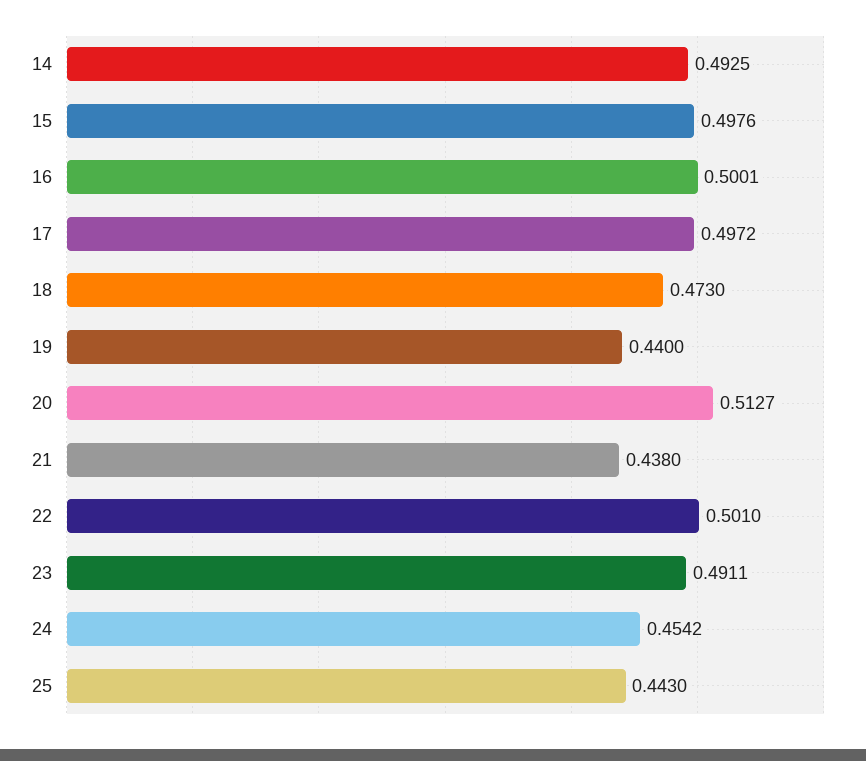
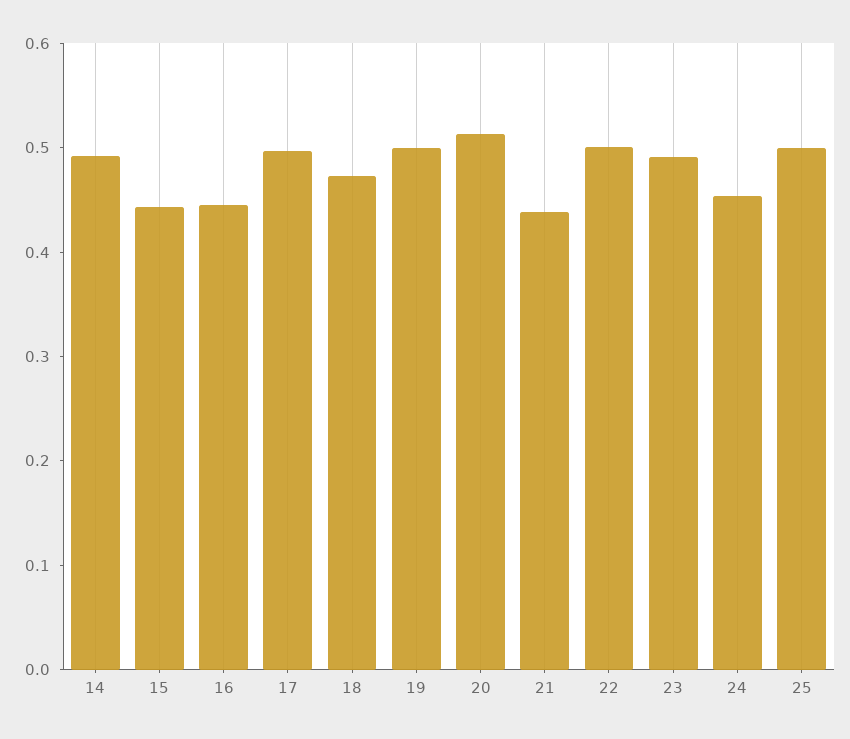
  {
    "14": 0.4925,
-   "15": 0.4976,
+   "15": 0.44,
-   "16": 0.5001,
+   "16": 0.44,
    "17": 0.4972,
    "18": 0.473,
-   "19": 0.44,
+   "19": 0.5,
    "20": 0.5127,
    "21": 0.438,
    "22": 0.501,
    "23": 0.4911,
    "24": 0.4542,
-   "25": 0.443
+   "25": 0.5
  }

